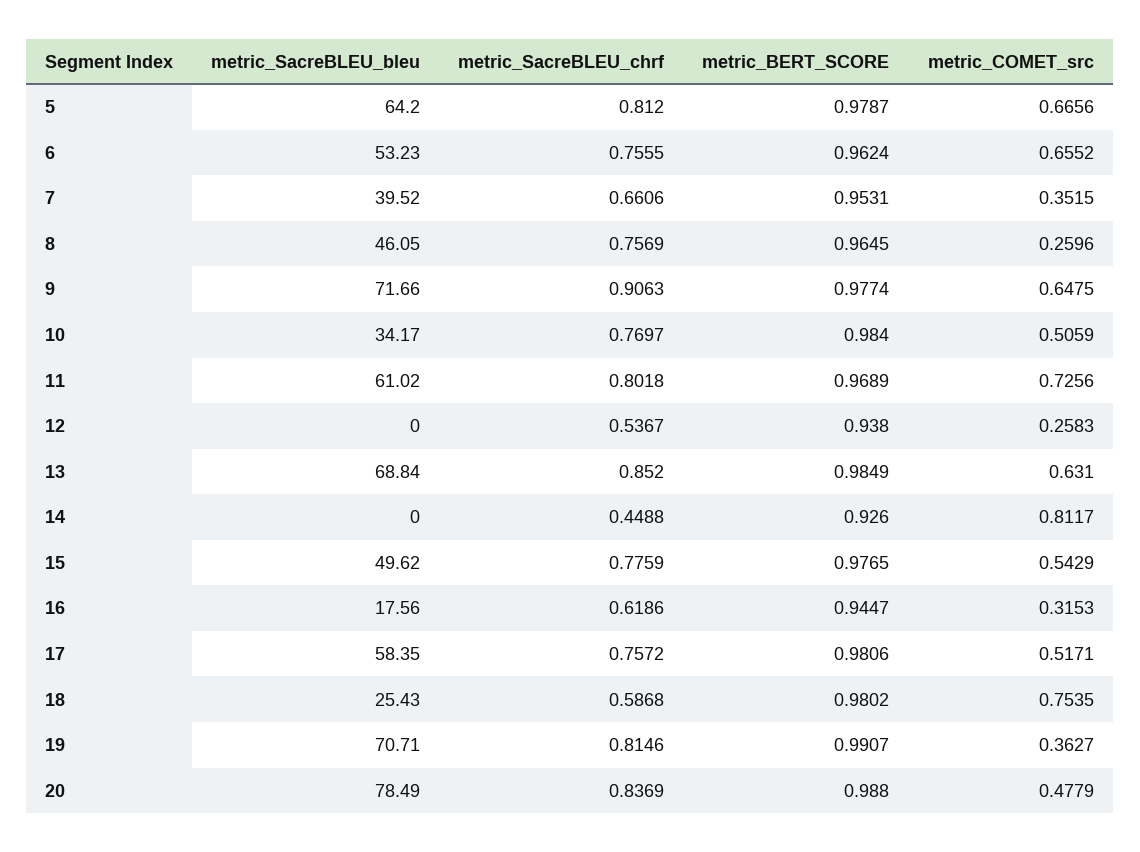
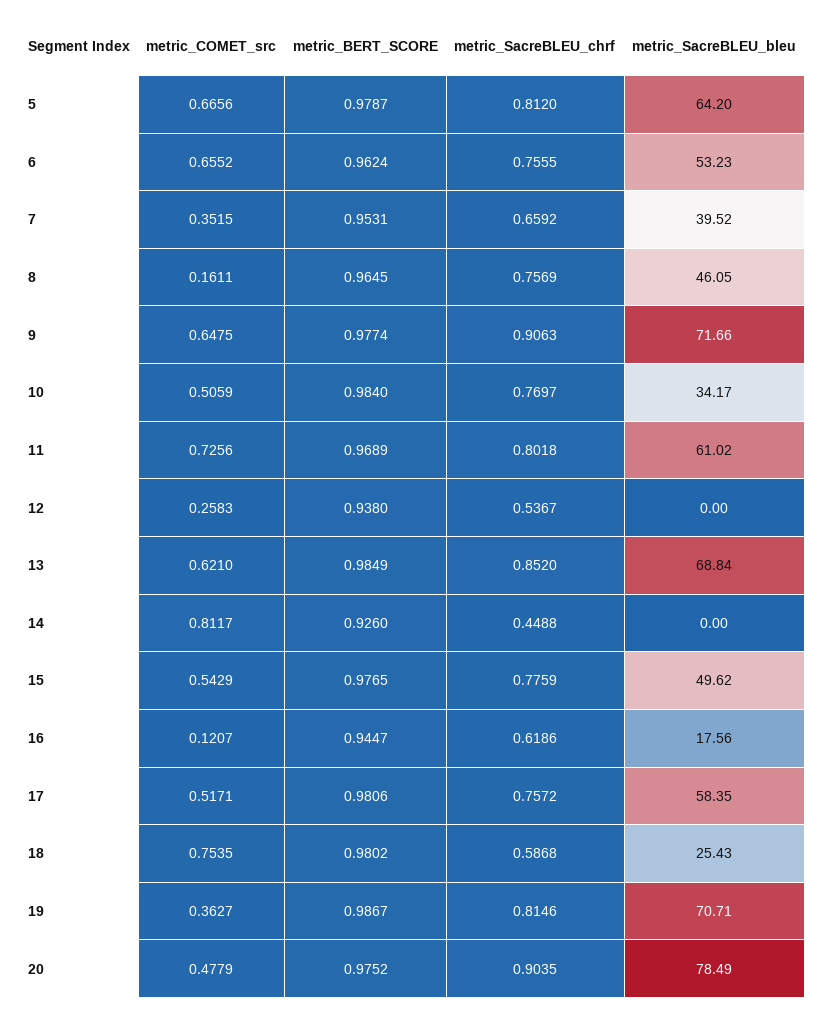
  {
    "metric_SacreBLEU_bleu": {
      "5": 64.2,
      "6": 53.23,
      "7": 39.52,
      "8": 46.05,
      "9": 71.66,
      "10": 34.17,
      "11": 61.02,
      "12": 0,
      "13": 68.84,
      "14": 0,
      "15": 49.62,
      "16": 17.56,
      "17": 58.35,
      "18": 25.43,
      "19": 70.71,
      "20": 78.49
    },
    "metric_SacreBLEU_chrf": {
      "5": 0.812,
      "6": 0.7555,
-     "7": 0.6606,
+     "7": 0.6592,
      "8": 0.7569,
      "9": 0.9063,
      "10": 0.7697,
      "11": 0.8018,
      "12": 0.5367,
      "13": 0.852,
      "14": 0.4488,
      "15": 0.7759,
      "16": 0.6186,
      "17": 0.7572,
      "18": 0.5868,
      "19": 0.8146,
-     "20": 0.8369
+     "20": 0.9035
    },
    "metric_BERT_SCORE": {
      "5": 0.9787,
      "6": 0.9624,
      "7": 0.9531,
      "8": 0.9645,
      "9": 0.9774,
      "10": 0.984,
      "11": 0.9689,
      "12": 0.938,
      "13": 0.9849,
      "14": 0.926,
      "15": 0.9765,
      "16": 0.9447,
      "17": 0.9806,
      "18": 0.9802,
-     "19": 0.9907,
+     "19": 0.9867,
-     "20": 0.988
+     "20": 0.9752
    },
    "metric_COMET_src": {
      "5": 0.6656,
      "6": 0.6552,
      "7": 0.3515,
-     "8": 0.2596,
+     "8": 0.1611,
      "9": 0.6475,
      "10": 0.5059,
      "11": 0.7256,
      "12": 0.2583,
-     "13": 0.631,
+     "13": 0.621,
      "14": 0.8117,
      "15": 0.5429,
-     "16": 0.3153,
+     "16": 0.1207,
      "17": 0.5171,
      "18": 0.7535,
      "19": 0.3627,
      "20": 0.4779
    }
  }

